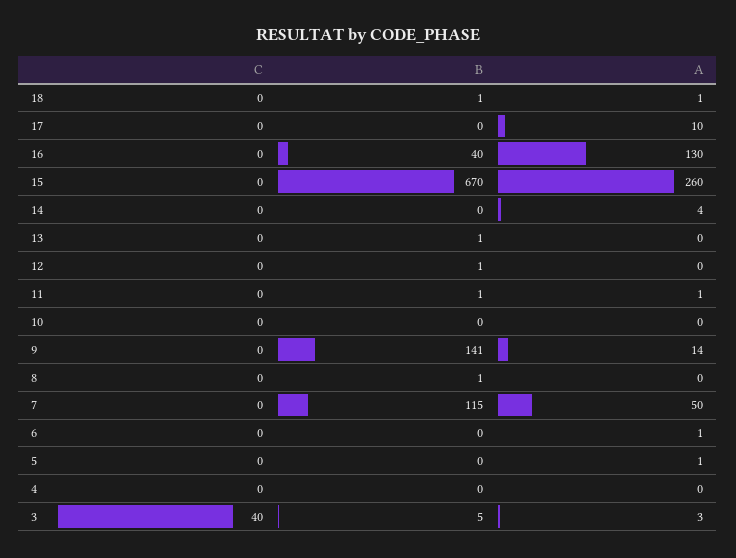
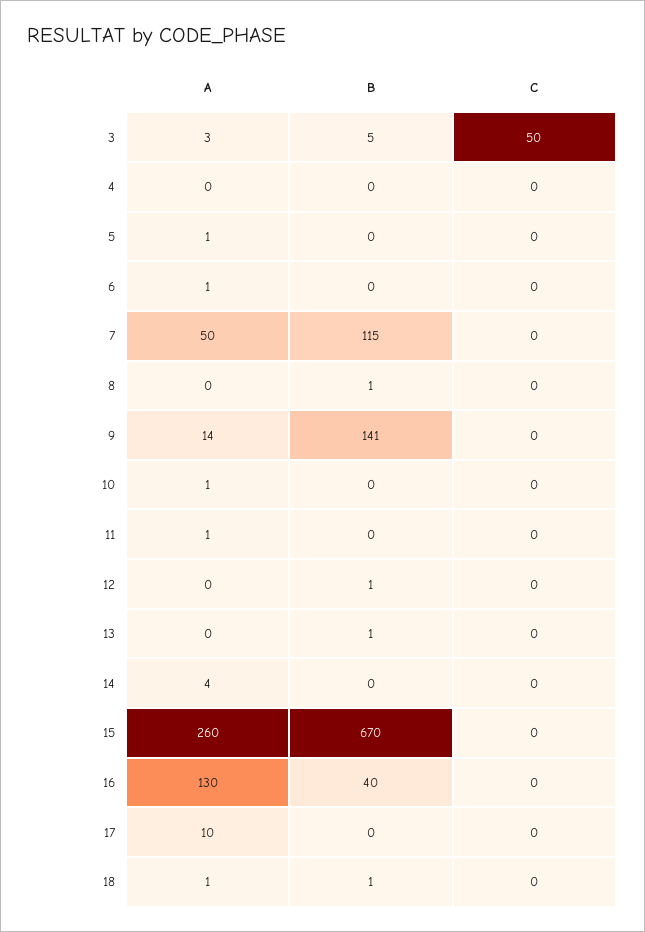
  {
    "C": {
      "18": 0,
      "17": 0,
      "16": 0,
      "15": 0,
      "14": 0,
      "13": 0,
      "12": 0,
      "11": 0,
      "10": 0,
      "9": 0,
      "8": 0,
      "7": 0,
      "6": 0,
      "5": 0,
      "4": 0,
-     "3": 40
+     "3": 50
    },
    "B": {
      "18": 1,
      "17": 0,
      "16": 40,
      "15": 670,
      "14": 0,
      "13": 1,
      "12": 1,
-     "11": 1,
+     "11": 0,
      "10": 0,
      "9": 141,
      "8": 1,
      "7": 115,
      "6": 0,
      "5": 0,
      "4": 0,
      "3": 5
    },
    "A": {
      "18": 1,
      "17": 10,
      "16": 130,
      "15": 260,
      "14": 4,
      "13": 0,
      "12": 0,
      "11": 1,
-     "10": 0,
+     "10": 1,
      "9": 14,
      "8": 0,
      "7": 50,
      "6": 1,
      "5": 1,
      "4": 0,
      "3": 3
    }
  }

